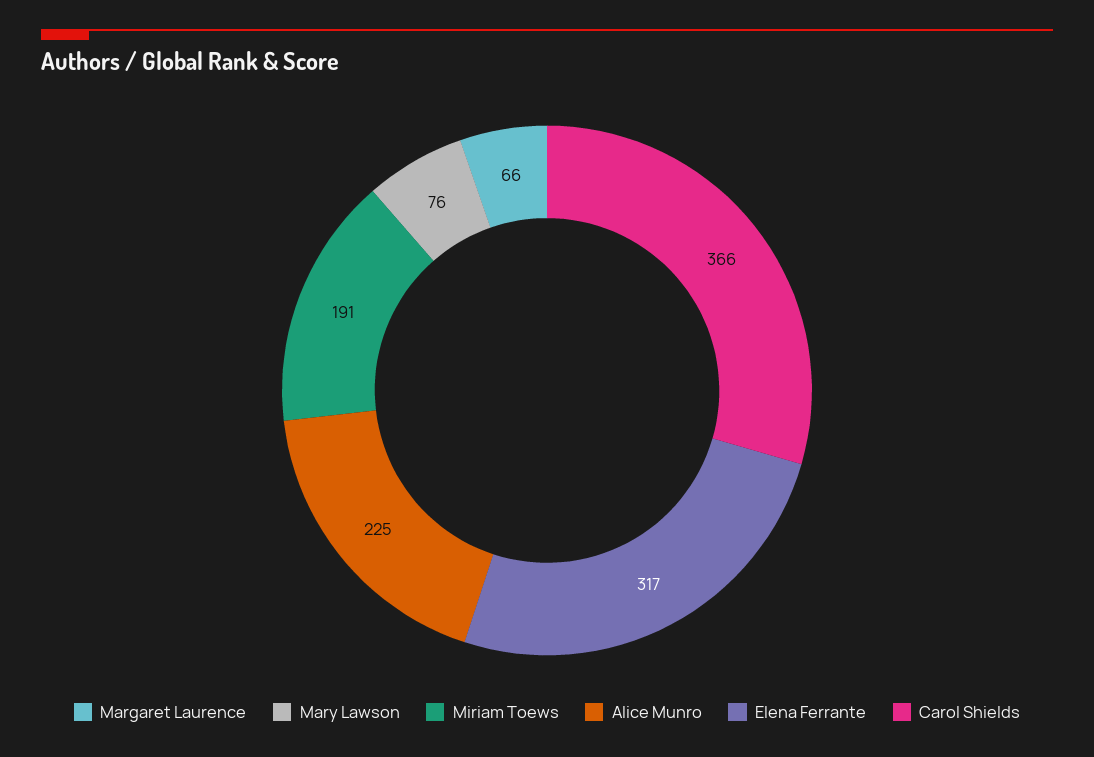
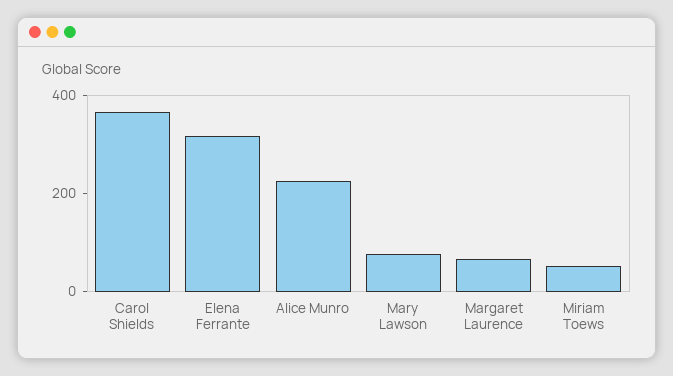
  {
    "Margaret Laurence": 66,
    "Mary Lawson": 76,
-   "Miriam Toews": 191,
+   "Miriam Toews": 50,
    "Alice Munro": 225,
    "Elena Ferrante": 317,
    "Carol Shields": 366
  }

